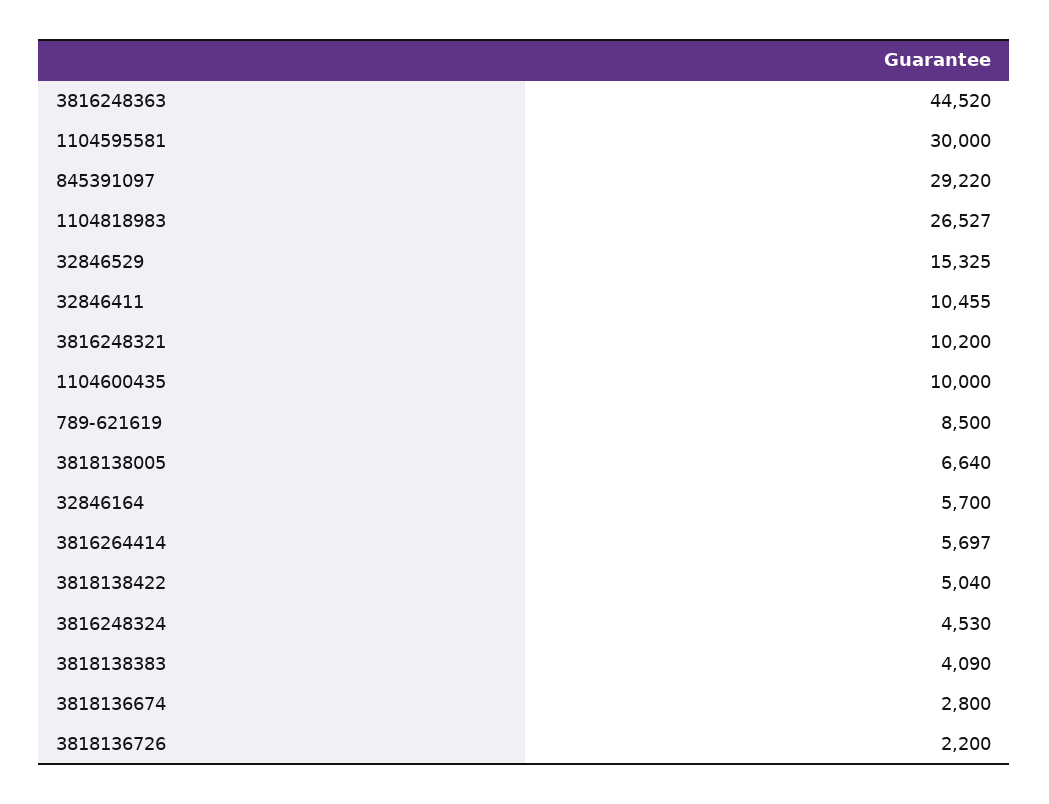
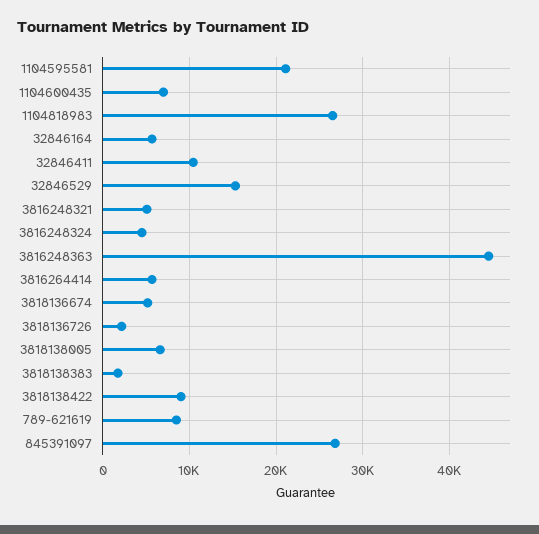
  {
    "3816248363": 44520,
-   "1104595581": 30000,
+   "1104595581": 21000,
-   "845391097": 29220,
+   "845391097": 27000,
    "1104818983": 26527,
    "32846529": 15325,
    "32846411": 10455,
-   "3816248321": 10200,
+   "3816248321": 5000,
-   "1104600435": 10000,
+   "1104600435": 7000,
    "789-621619": 8500,
    "3818138005": 6640,
    "32846164": 5700,
    "3816264414": 5697,
-   "3818138422": 5040,
+   "3818138422": 9000,
    "3816248324": 4530,
-   "3818138383": 4090,
+   "3818138383": 2000,
-   "3818136674": 2800,
+   "3818136674": 5000,
    "3818136726": 2200
  }

